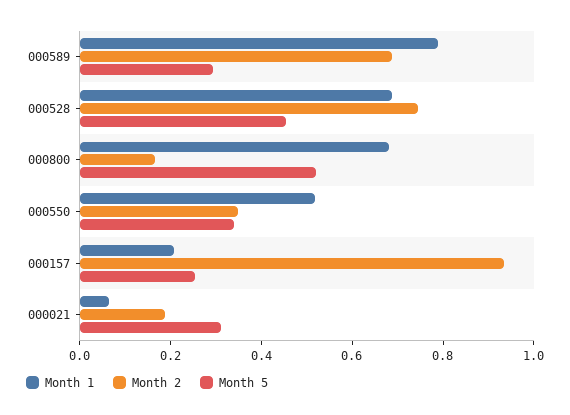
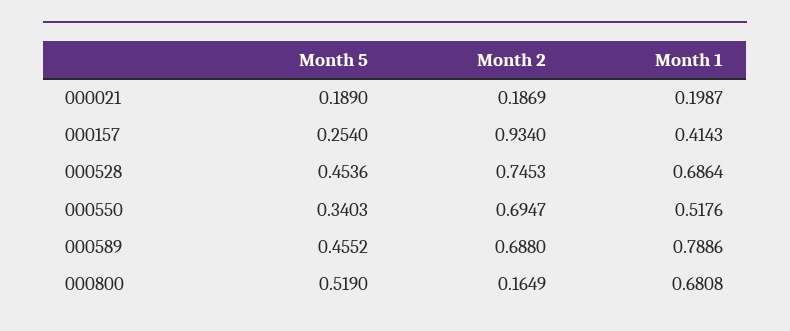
  {
    "Month 1": {
      "000589": 0.7886,
      "000528": 0.6864,
      "000800": 0.6808,
      "000550": 0.5176,
-     "000157": 0.2,
+     "000157": 0.4143,
-     "000021": 0.05
+     "000021": 0.1987
    },
    "Month 2": {
      "000589": 0.688,
      "000528": 0.7453,
      "000800": 0.1649,
-     "000550": 0.35,
+     "000550": 0.6947,
      "000157": 0.934,
      "000021": 0.1869
    },
    "Month 5": {
-     "000589": 0.3,
+     "000589": 0.4552,
      "000528": 0.4536,
      "000800": 0.519,
      "000550": 0.3403,
      "000157": 0.254,
-     "000021": 0.3
+     "000021": 0.189
    }
  }

